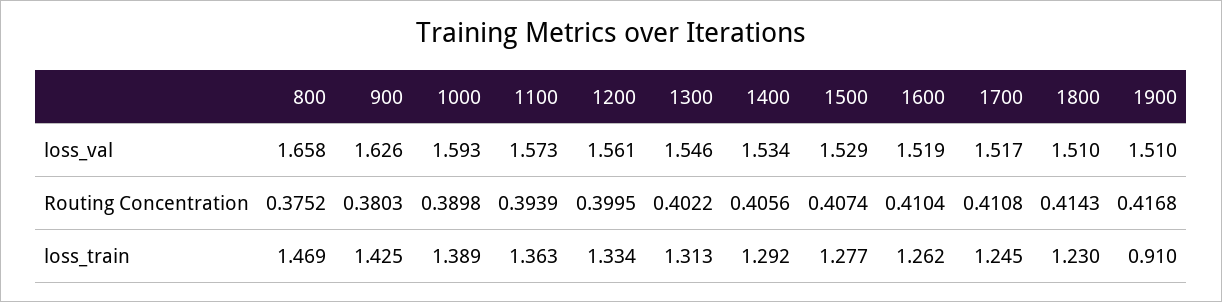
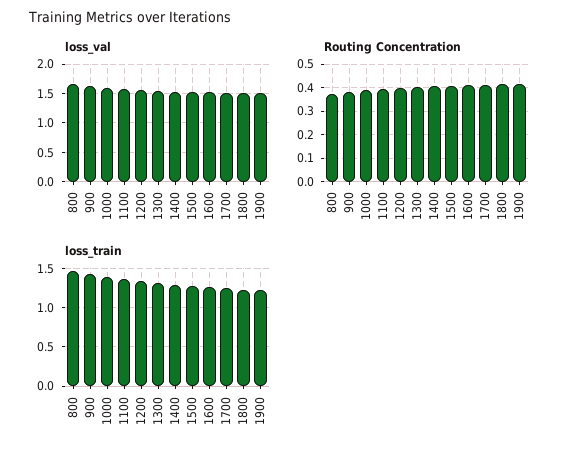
  {
    "loss_val": {
      "800": 1.658,
      "900": 1.626,
      "1000": 1.593,
      "1100": 1.573,
      "1200": 1.561,
      "1300": 1.546,
      "1400": 1.534,
      "1500": 1.529,
      "1600": 1.519,
      "1700": 1.517,
      "1800": 1.51,
      "1900": 1.51
    },
    "Routing Concentration": {
      "800": 0.3752,
      "900": 0.3803,
      "1000": 0.3898,
      "1100": 0.3939,
      "1200": 0.3995,
      "1300": 0.4022,
      "1400": 0.4056,
      "1500": 0.4074,
      "1600": 0.4104,
      "1700": 0.4108,
      "1800": 0.4143,
      "1900": 0.4168
    },
    "loss_train": {
      "800": 1.469,
      "900": 1.425,
      "1000": 1.389,
      "1100": 1.363,
      "1200": 1.334,
      "1300": 1.313,
      "1400": 1.292,
      "1500": 1.277,
      "1600": 1.262,
      "1700": 1.245,
      "1800": 1.23,
-     "1900": 0.91
+     "1900": 1.2
    }
  }

